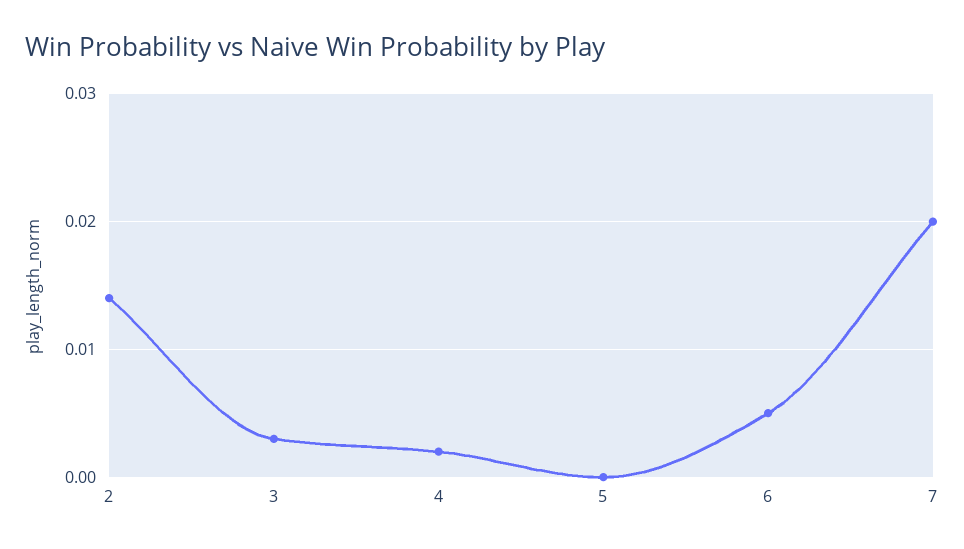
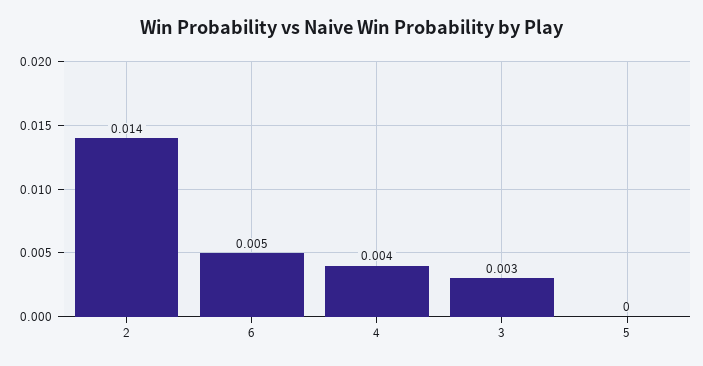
  {
    "2": 0.014,
    "3": 0.003,
-   "4": 0.002,
+   "4": 0.004,
    "5": 0,
-   "6": 0.005,
+   "6": 0.005
-   "7": 0.02
  }

